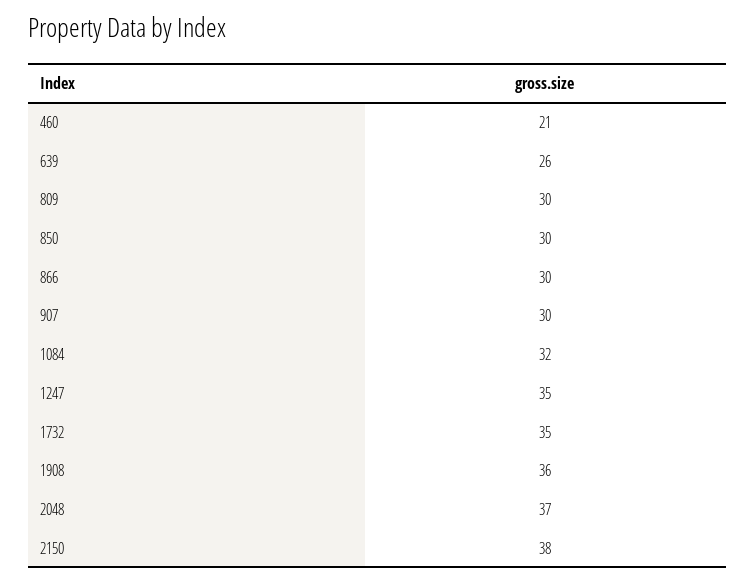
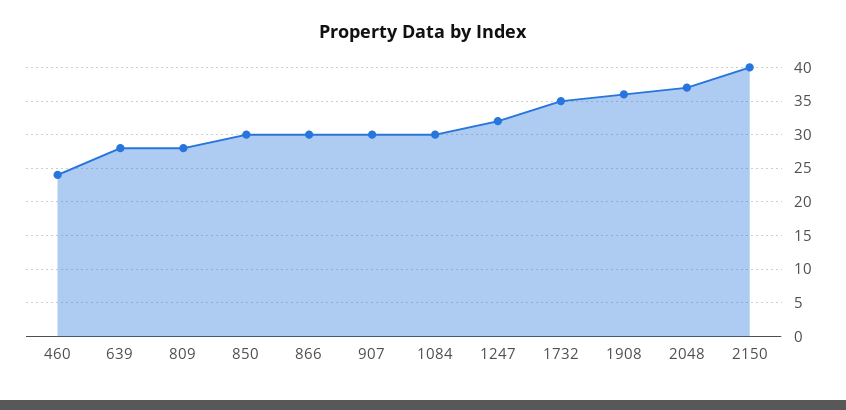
  {
-   "460": 21,
+   "460": 24,
-   "639": 26,
+   "639": 28,
-   "809": 30,
+   "809": 28,
    "850": 30,
    "866": 30,
    "907": 30,
-   "1084": 32,
+   "1084": 30,
-   "1247": 35,
+   "1247": 32,
    "1732": 35,
    "1908": 36,
    "2048": 37,
-   "2150": 38
+   "2150": 40
  }

